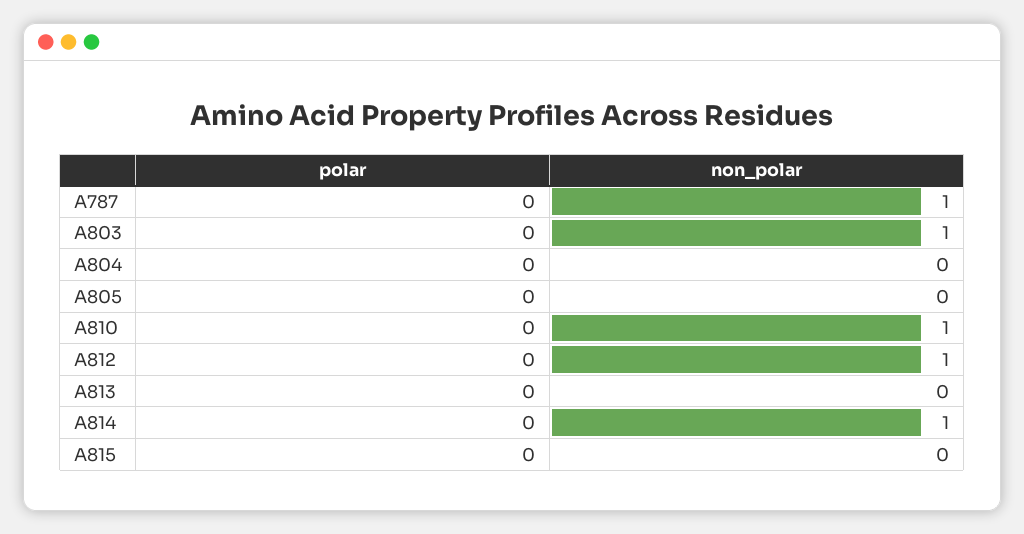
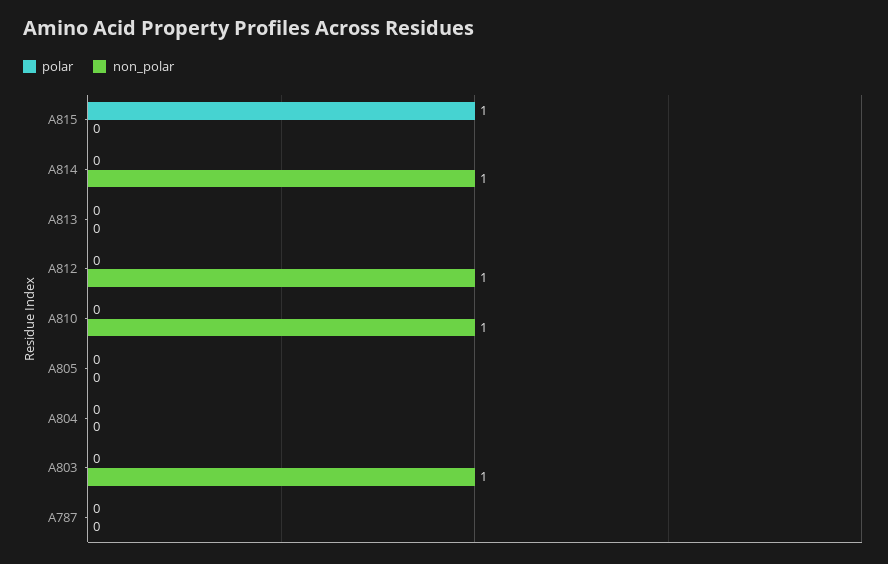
  {
    "polar": {
      "A787": 0,
      "A803": 0,
      "A804": 0,
      "A805": 0,
      "A810": 0,
      "A812": 0,
      "A813": 0,
      "A814": 0,
-     "A815": 0
+     "A815": 1
    },
    "non_polar": {
-     "A787": 1,
+     "A787": 0,
      "A803": 1,
      "A804": 0,
      "A805": 0,
      "A810": 1,
      "A812": 1,
      "A813": 0,
      "A814": 1,
      "A815": 0
    }
  }

